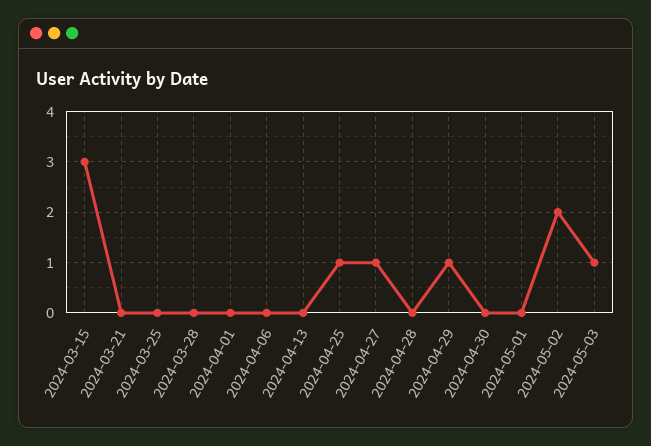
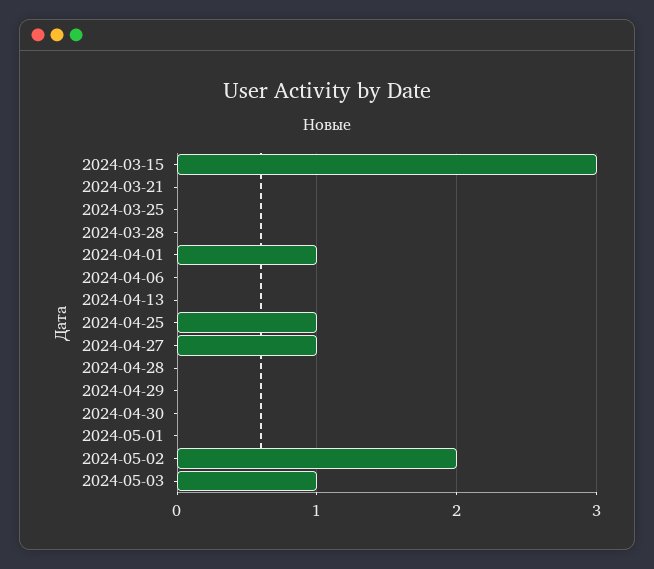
  {
    "2024-03-15": 3,
    "2024-03-21": 0,
    "2024-03-25": 0,
    "2024-03-28": 0,
-   "2024-04-01": 0,
+   "2024-04-01": 1,
    "2024-04-06": 0,
    "2024-04-13": 0,
    "2024-04-25": 1,
    "2024-04-27": 1,
    "2024-04-28": 0,
-   "2024-04-29": 1,
+   "2024-04-29": 0,
    "2024-04-30": 0,
    "2024-05-01": 0,
    "2024-05-02": 2,
    "2024-05-03": 1
  }

